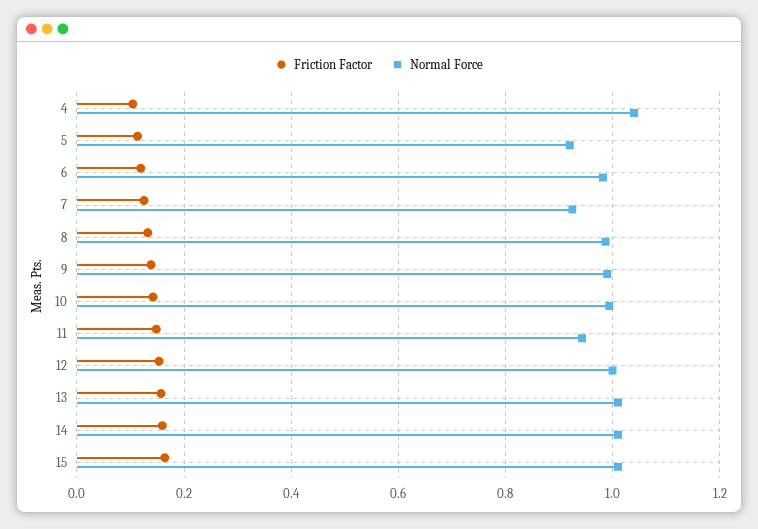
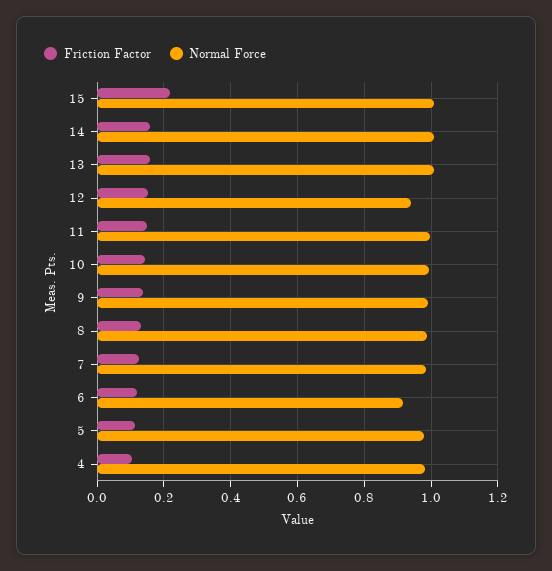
  {
    "Friction Factor": {
      "4": 0.1,
      "5": 0.12,
      "6": 0.12,
      "7": 0.12,
      "8": 0.14,
      "9": 0.14,
      "10": 0.14,
      "11": 0.14,
      "12": 0.16,
      "13": 0.16,
      "14": 0.16,
-     "15": 0.16
+     "15": 0.22
    },
    "Normal Force": {
-     "4": 1.04,
+     "4": 0.98,
-     "5": 0.92,
+     "5": 0.98,
-     "6": 0.98,
+     "6": 0.92,
-     "7": 0.92,
+     "7": 0.98,
      "8": 0.98,
      "9": 1,
      "10": 1,
-     "11": 0.94,
+     "11": 1,
-     "12": 1,
+     "12": 0.94,
      "13": 1.02,
      "14": 1.02,
      "15": 1.02
    }
  }

